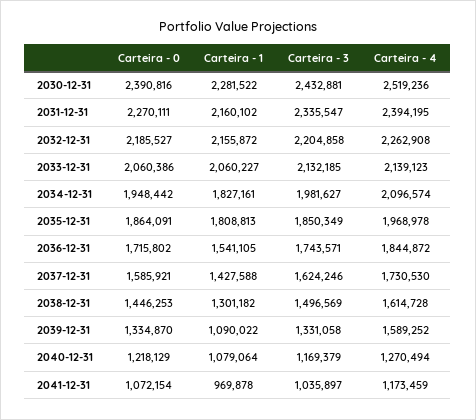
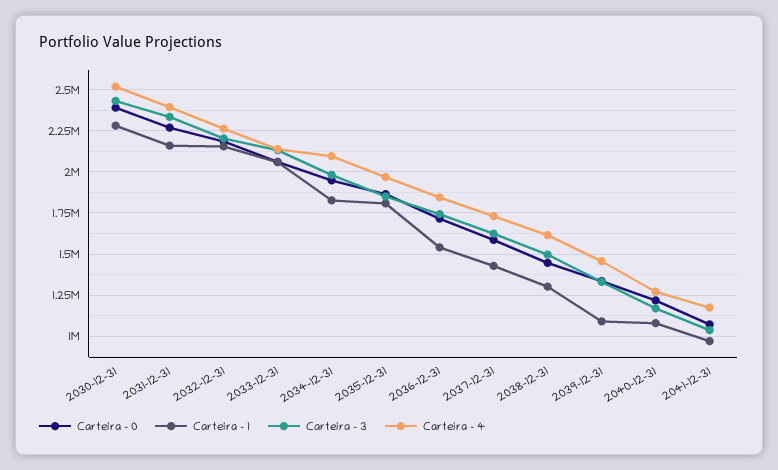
  {
    "Carteira - 0": {
      "2030-12-31": 2390816,
      "2031-12-31": 2270111,
      "2032-12-31": 2185527,
      "2033-12-31": 2060386,
      "2034-12-31": 1948442,
      "2035-12-31": 1864091,
      "2036-12-31": 1715802,
      "2037-12-31": 1585921,
      "2038-12-31": 1446253,
      "2039-12-31": 1334870,
      "2040-12-31": 1218129,
      "2041-12-31": 1072154
    },
    "Carteira - 1": {
      "2030-12-31": 2281522,
      "2031-12-31": 2160102,
      "2032-12-31": 2155872,
      "2033-12-31": 2060227,
      "2034-12-31": 1827161,
      "2035-12-31": 1808813,
      "2036-12-31": 1541105,
      "2037-12-31": 1427588,
      "2038-12-31": 1301182,
      "2039-12-31": 1090022,
      "2040-12-31": 1079064,
      "2041-12-31": 969878
    },
    "Carteira - 3": {
      "2030-12-31": 2432881,
      "2031-12-31": 2335547,
      "2032-12-31": 2204858,
      "2033-12-31": 2132185,
      "2034-12-31": 1981627,
      "2035-12-31": 1850349,
      "2036-12-31": 1743571,
      "2037-12-31": 1624246,
      "2038-12-31": 1496569,
      "2039-12-31": 1331058,
      "2040-12-31": 1169379,
      "2041-12-31": 1035897
    },
    "Carteira - 4": {
      "2030-12-31": 2519236,
      "2031-12-31": 2394195,
      "2032-12-31": 2262908,
      "2033-12-31": 2139123,
      "2034-12-31": 2096574,
      "2035-12-31": 1968978,
      "2036-12-31": 1844872,
      "2037-12-31": 1730530,
      "2038-12-31": 1614728,
-     "2039-12-31": 1589252,
+     "2039-12-31": 1450000,
      "2040-12-31": 1270494,
      "2041-12-31": 1173459
    }
  }

